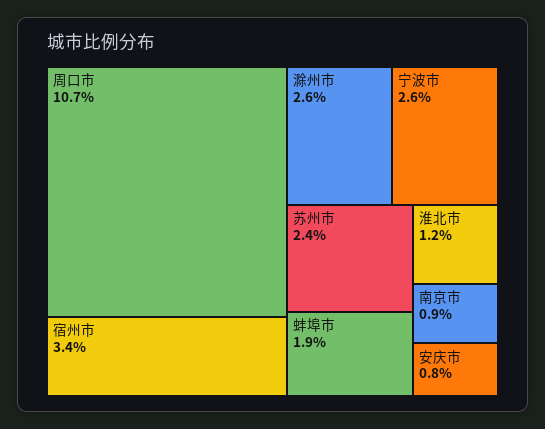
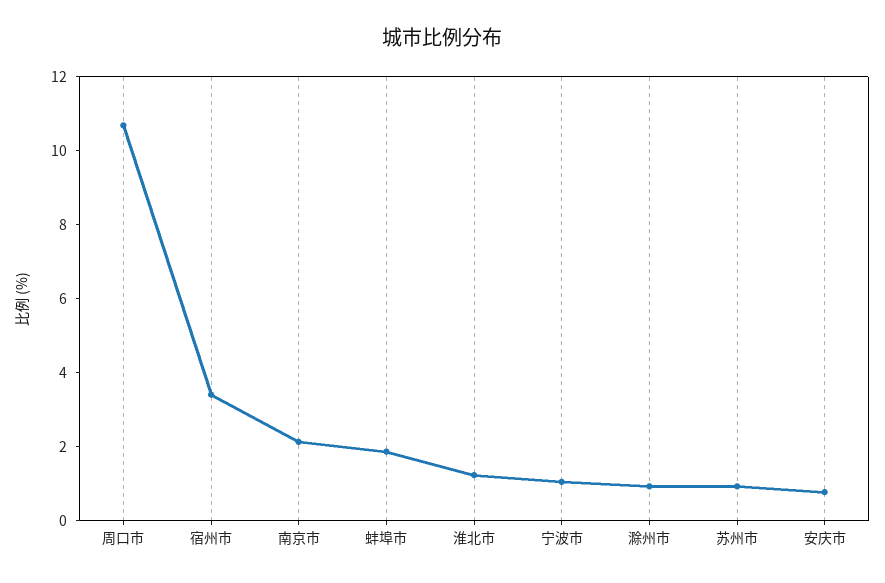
  {
    "周口市": 10.7,
    "宿州市": 3.4,
-   "滁州市": 2.6,
+   "滁州市": 1,
-   "宁波市": 2.6,
+   "宁波市": 1,
-   "苏州市": 2.4,
+   "苏州市": 1,
    "蚌埠市": 1.9,
    "淮北市": 1.2,
-   "南京市": 0.9,
+   "南京市": 2,
    "安庆市": 0.8
  }

